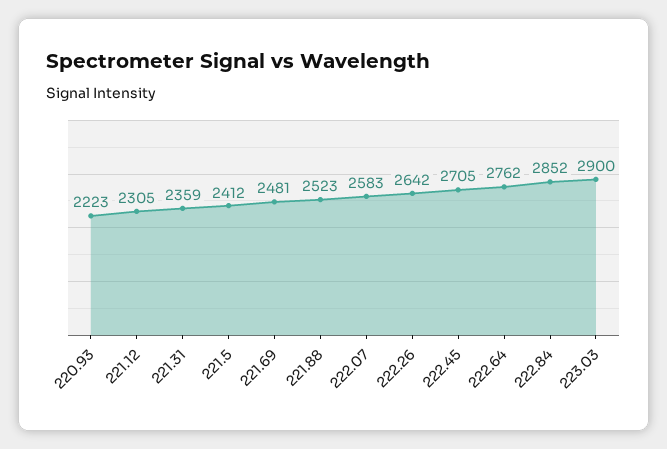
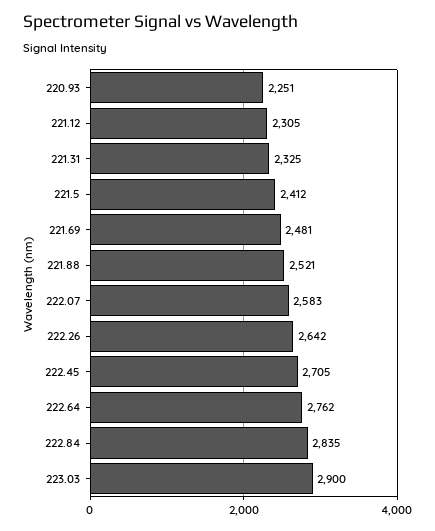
  {
-   "220.93": 2223,
+   "220.93": 2251,
    "221.12": 2305,
-   "221.31": 2359,
+   "221.31": 2325,
    "221.5": 2412,
    "221.69": 2481,
-   "221.88": 2523,
+   "221.88": 2521,
    "222.07": 2583,
    "222.26": 2642,
    "222.45": 2705,
    "222.64": 2762,
-   "222.84": 2852,
+   "222.84": 2835,
    "223.03": 2900
  }

